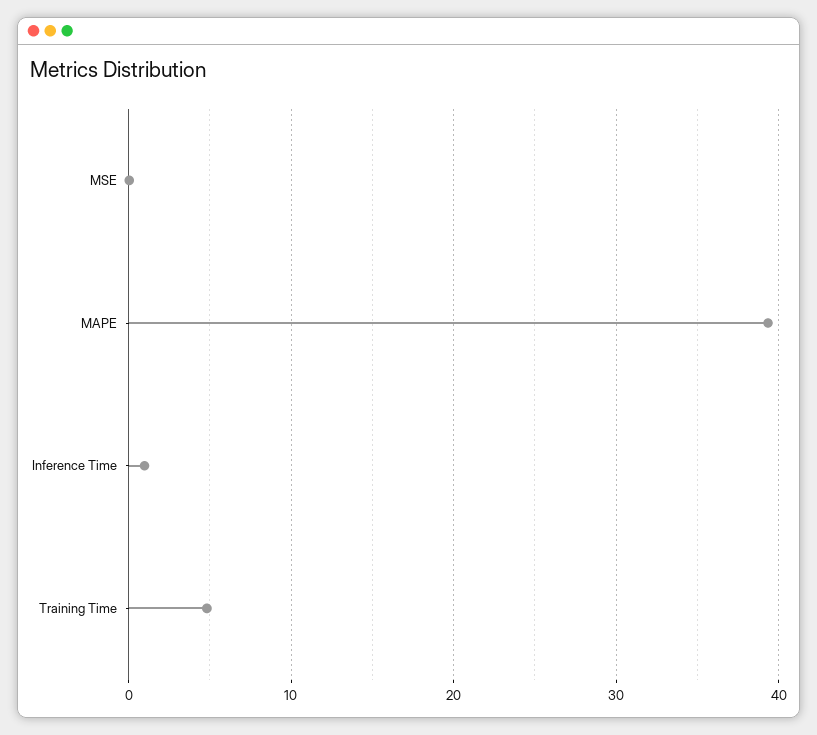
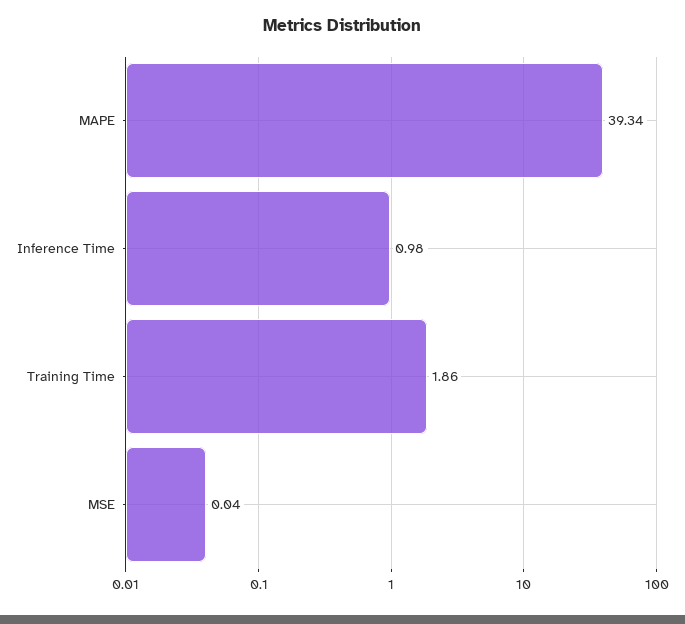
  {
    "MSE": 0.04,
    "MAPE": 39.34,
    "Inference Time": 0.98,
-   "Training Time": 5
+   "Training Time": 1.86
  }

